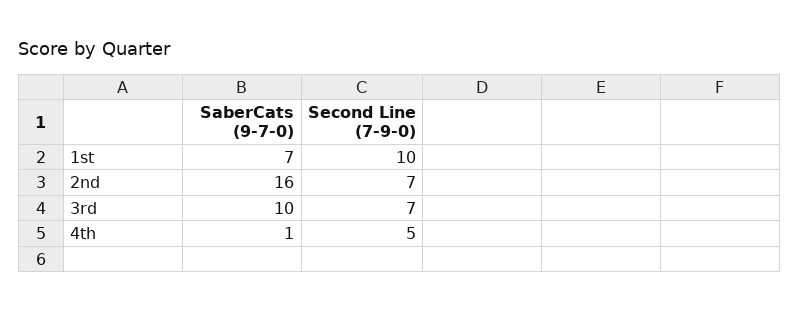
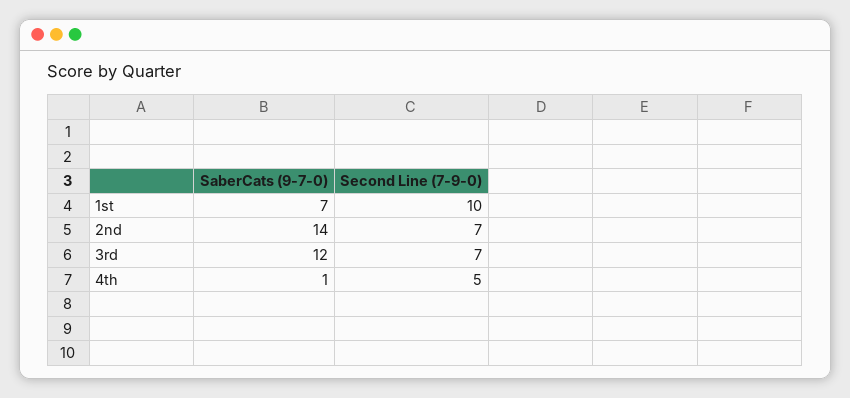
  {
    "SaberCats (9-7-0)": {
      "1st": 7,
-     "2nd": 16,
+     "2nd": 14,
-     "3rd": 10,
+     "3rd": 12,
      "4th": 1
    },
    "Second Line (7-9-0)": {
      "1st": 10,
      "2nd": 7,
      "3rd": 7,
      "4th": 5
    }
  }

